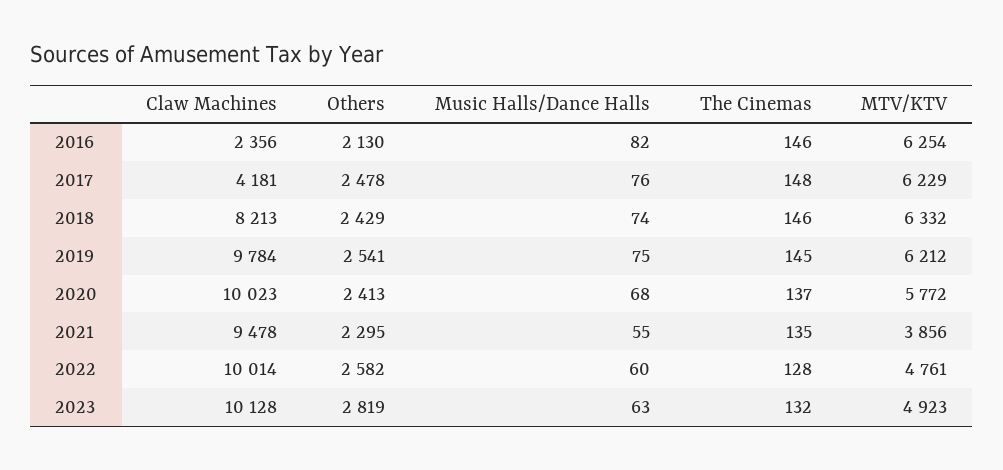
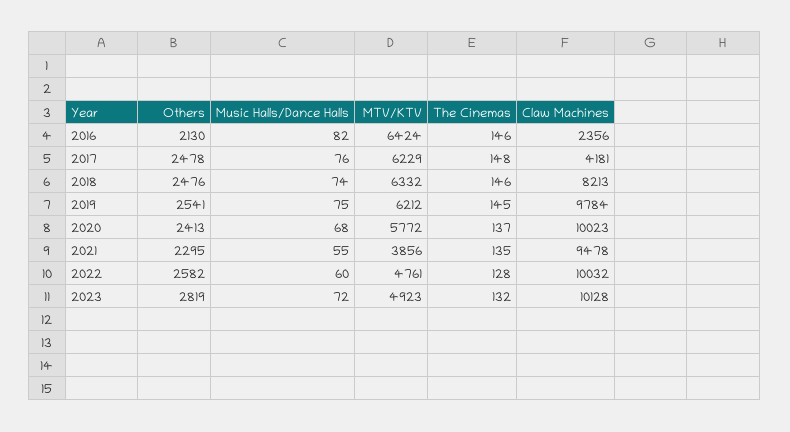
  {
    "Claw Machines": {
      "2016": 2356,
      "2017": 4181,
      "2018": 8213,
      "2019": 9784,
      "2020": 10023,
      "2021": 9478,
-     "2022": 10014,
+     "2022": 10032,
      "2023": 10128
    },
    "Others": {
      "2016": 2130,
      "2017": 2478,
-     "2018": 2429,
+     "2018": 2476,
      "2019": 2541,
      "2020": 2413,
      "2021": 2295,
      "2022": 2582,
      "2023": 2819
    },
    "Music Halls/Dance Halls": {
      "2016": 82,
      "2017": 76,
      "2018": 74,
      "2019": 75,
      "2020": 68,
      "2021": 55,
      "2022": 60,
-     "2023": 63
+     "2023": 72
    },
    "The Cinemas": {
      "2016": 146,
      "2017": 148,
      "2018": 146,
      "2019": 145,
      "2020": 137,
      "2021": 135,
      "2022": 128,
      "2023": 132
    },
    "MTV/KTV": {
-     "2016": 6254,
+     "2016": 6424,
      "2017": 6229,
      "2018": 6332,
      "2019": 6212,
      "2020": 5772,
      "2021": 3856,
      "2022": 4761,
      "2023": 4923
    }
  }

